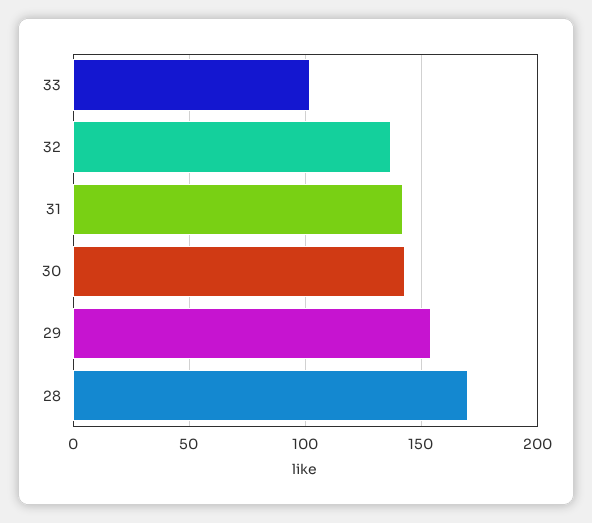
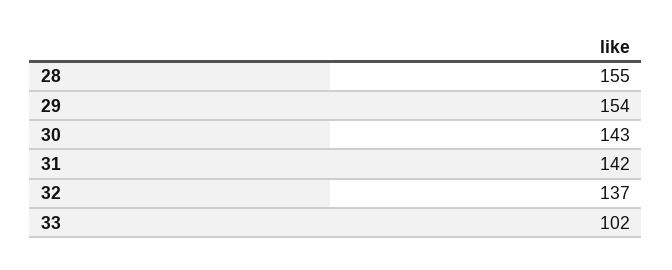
  {
    "33": 102,
    "32": 137,
    "31": 142,
    "30": 143,
    "29": 154,
-   "28": 170
+   "28": 155
  }

